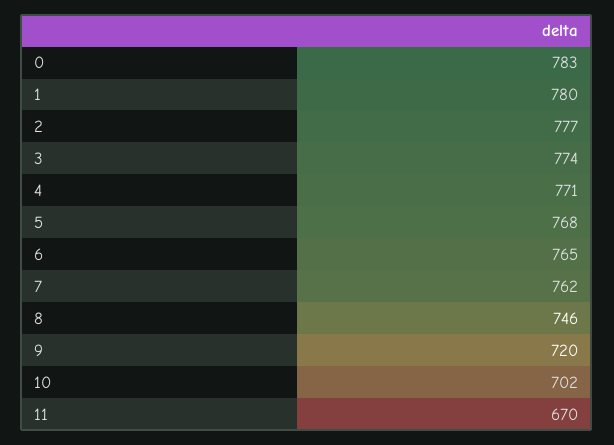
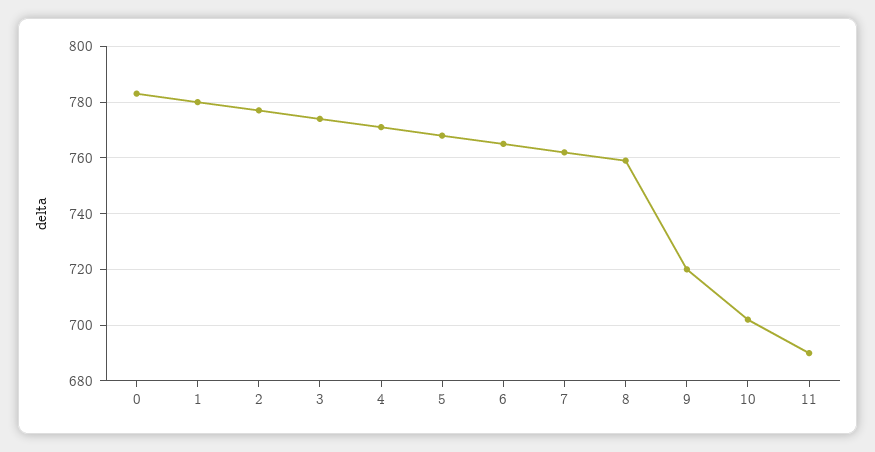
  {
    "0": 783,
    "1": 780,
    "2": 777,
    "3": 774,
    "4": 771,
    "5": 768,
    "6": 765,
    "7": 762,
-   "8": 746,
+   "8": 760,
    "9": 720,
    "10": 702,
-   "11": 670
+   "11": 690
  }

